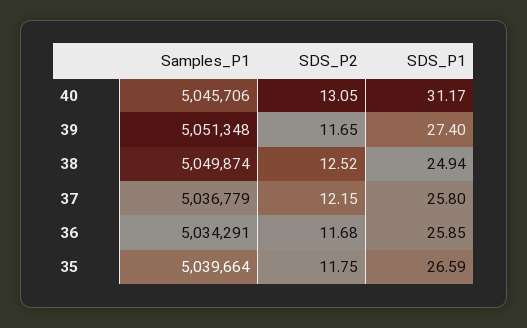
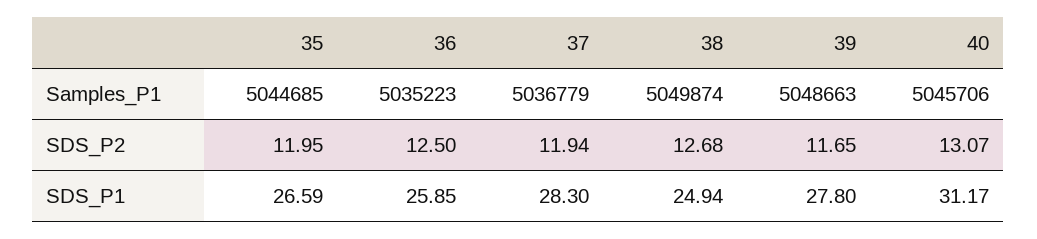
  {
    "Samples_P1": {
      "40": 5045706,
-     "39": 5051348,
+     "39": 5048663,
      "38": 5049874,
      "37": 5036779,
-     "36": 5034291,
+     "36": 5035223,
-     "35": 5039664
+     "35": 5044685
    },
    "SDS_P2": {
-     "40": 13.05,
+     "40": 13.07,
      "39": 11.65,
-     "38": 12.52,
+     "38": 12.68,
-     "37": 12.15,
+     "37": 11.94,
-     "36": 11.68,
+     "36": 12.5,
-     "35": 11.75
+     "35": 11.95
    },
    "SDS_P1": {
      "40": 31.17,
-     "39": 27.4,
+     "39": 27.8,
      "38": 24.94,
-     "37": 25.8,
+     "37": 28.3,
      "36": 25.85,
      "35": 26.59
    }
  }

